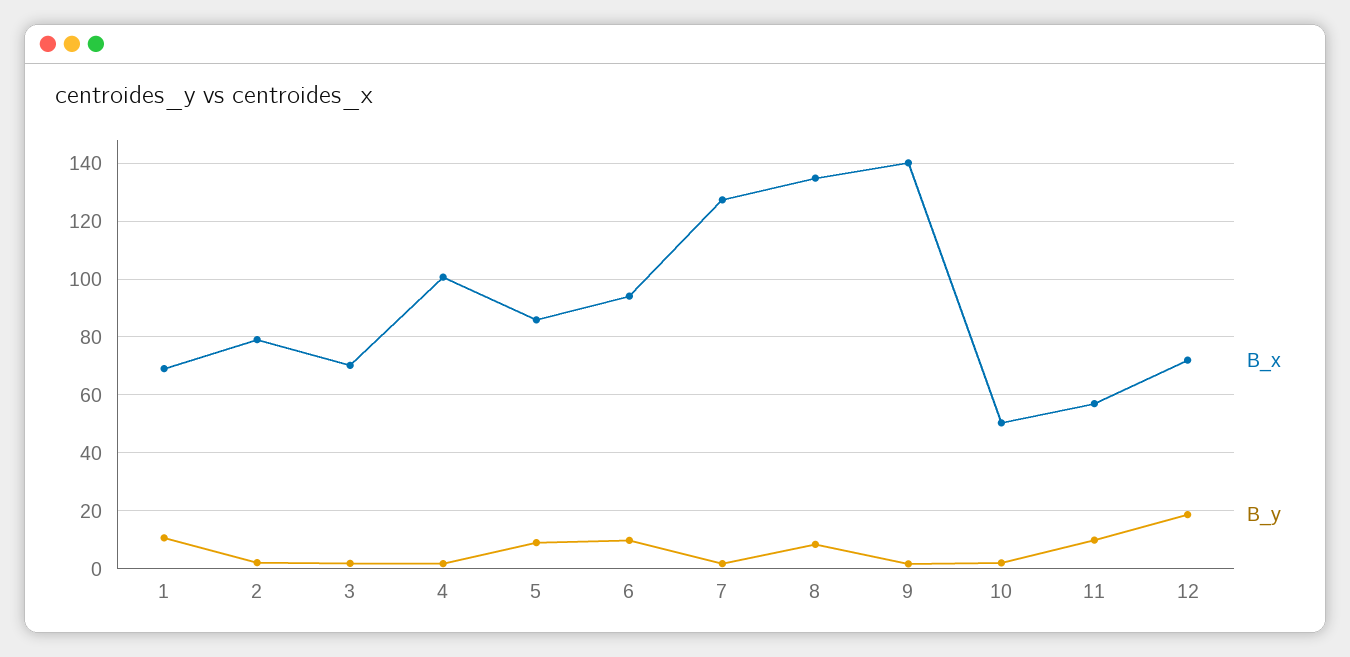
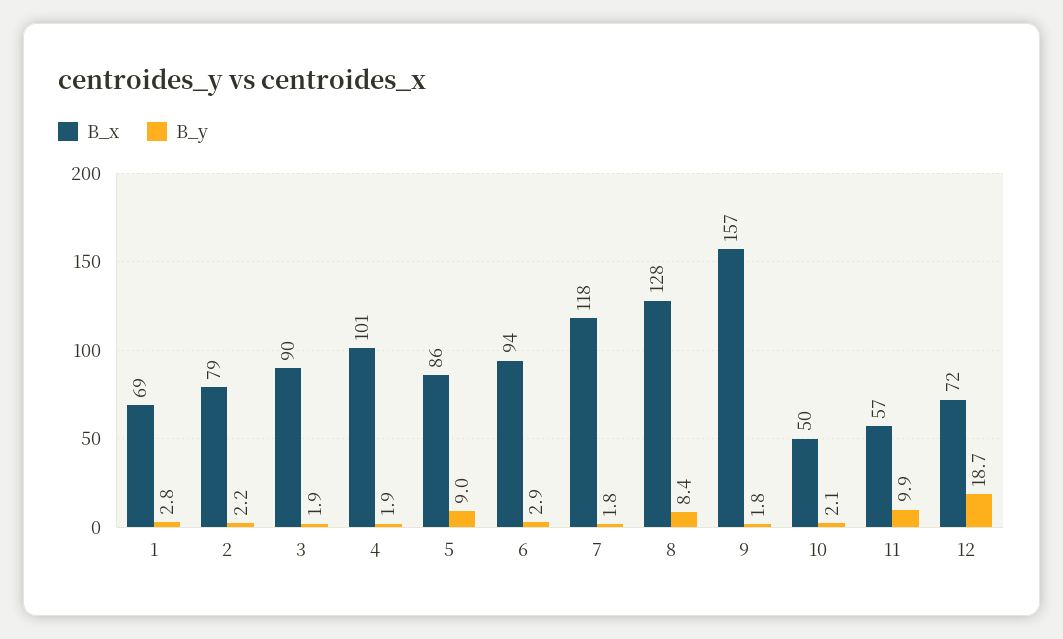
  {
    "B_x": {
      "1": 69,
      "2": 79,
-     "3": 70,
+     "3": 90,
      "4": 101,
      "5": 86,
      "6": 94,
-     "7": 127.5,
+     "7": 118,
-     "8": 135,
+     "8": 128,
-     "9": 140,
+     "9": 157,
      "10": 50,
      "11": 57,
      "12": 72
    },
    "B_y": {
-     "1": 10,
+     "1": 2.8,
      "2": 2.2,
      "3": 1.9,
      "4": 1.9,
      "5": 9,
-     "6": 10,
+     "6": 2.9,
      "7": 1.8,
      "8": 8.4,
      "9": 1.8,
      "10": 2.1,
      "11": 9.9,
      "12": 18.7
    }
  }

